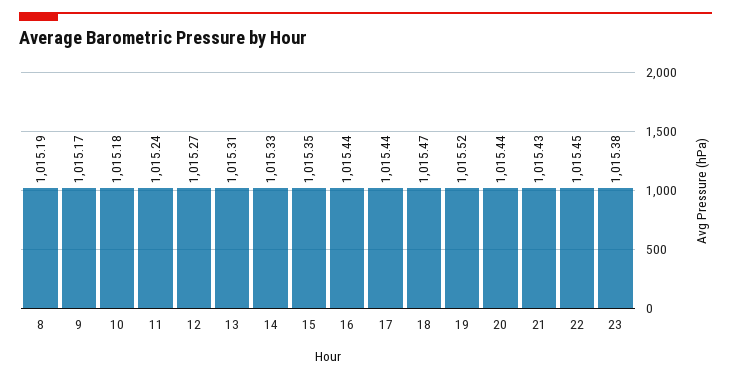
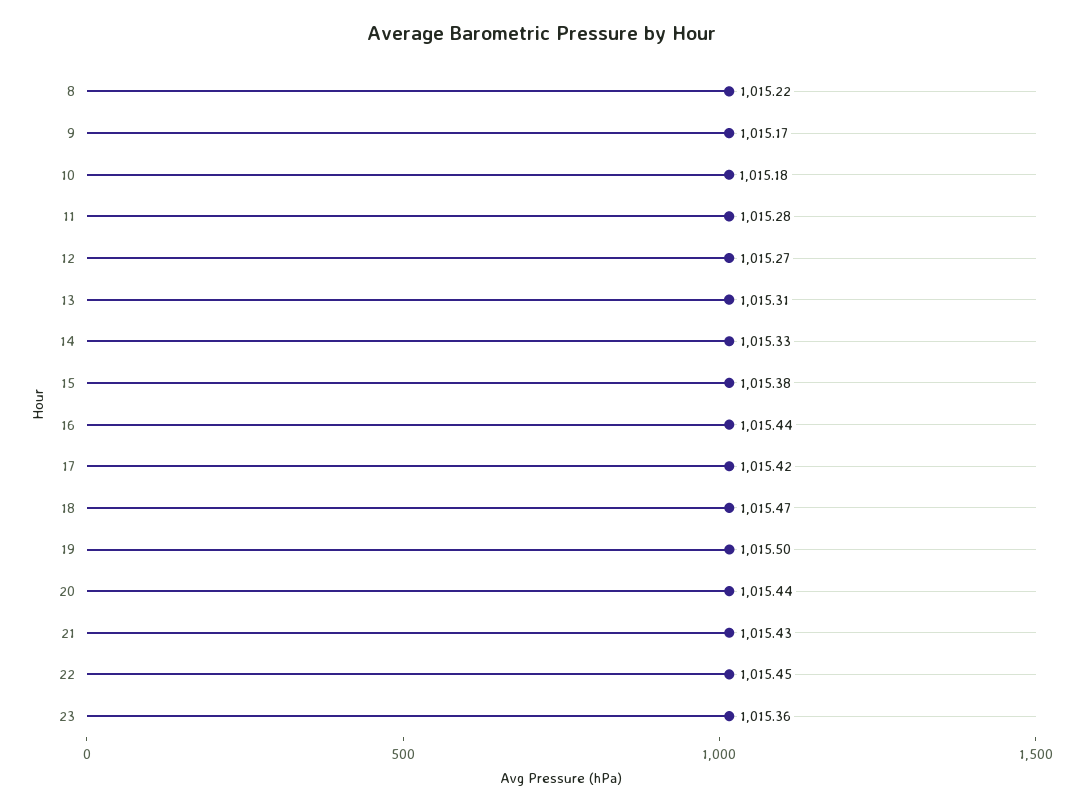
  {
-   "8": 1015.19,
+   "8": 1015.22,
    "9": 1015.17,
    "10": 1015.18,
-   "11": 1015.24,
+   "11": 1015.28,
    "12": 1015.27,
    "13": 1015.31,
    "14": 1015.33,
-   "15": 1015.35,
+   "15": 1015.38,
    "16": 1015.44,
-   "17": 1015.44,
+   "17": 1015.42,
    "18": 1015.47,
-   "19": 1015.52,
+   "19": 1015.5,
    "20": 1015.44,
    "21": 1015.43,
    "22": 1015.45,
-   "23": 1015.38
+   "23": 1015.36
  }

